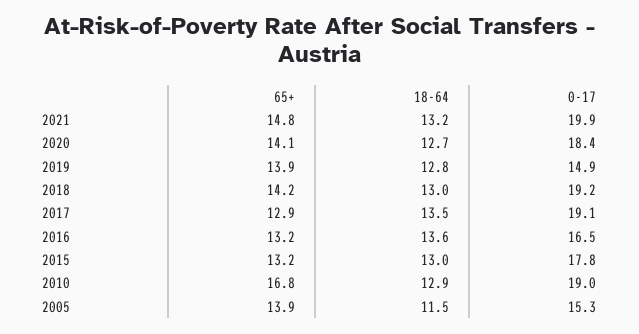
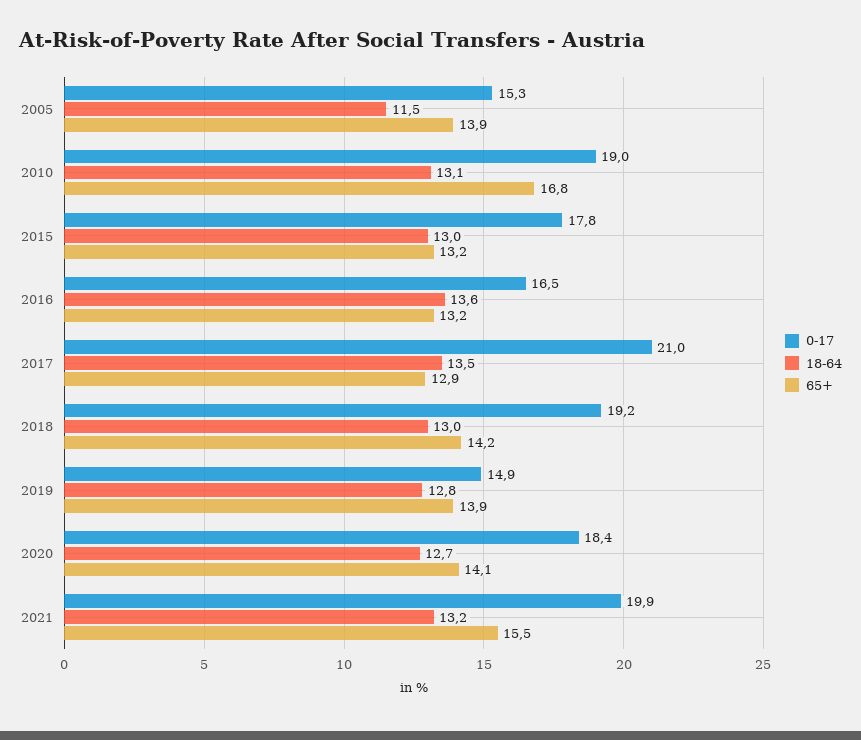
  {
    "65+": {
-     "2021": 14.8,
+     "2021": 15.5,
      "2020": 14.1,
      "2019": 13.9,
      "2018": 14.2,
      "2017": 12.9,
      "2016": 13.2,
      "2015": 13.2,
      "2010": 16.8,
      "2005": 13.9
    },
    "18-64": {
      "2021": 13.2,
      "2020": 12.7,
      "2019": 12.8,
      "2018": 13,
      "2017": 13.5,
      "2016": 13.6,
      "2015": 13,
-     "2010": 12.9,
+     "2010": 13.1,
      "2005": 11.5
    },
    "0-17": {
      "2021": 19.9,
      "2020": 18.4,
      "2019": 14.9,
      "2018": 19.2,
-     "2017": 19.1,
+     "2017": 21,
      "2016": 16.5,
      "2015": 17.8,
      "2010": 19,
      "2005": 15.3
    }
  }

